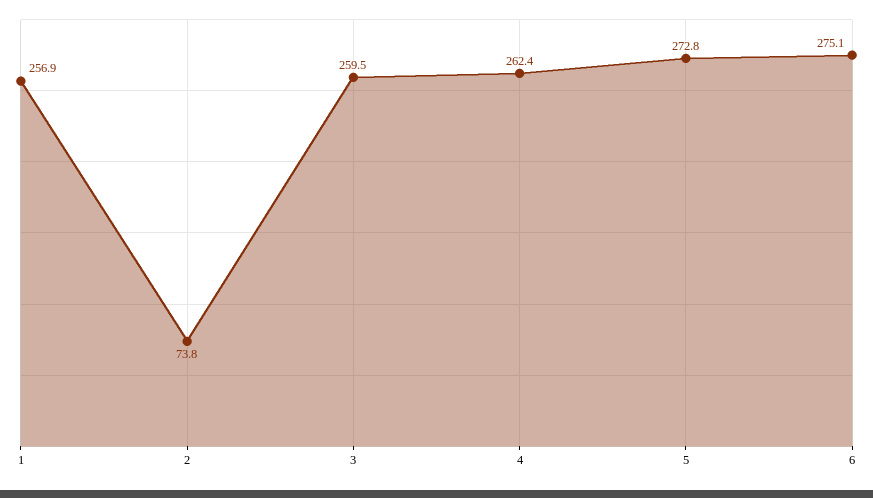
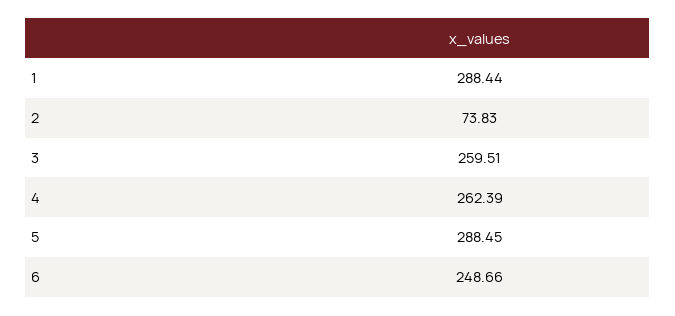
  {
-   "1": 256.9,
+   "1": 288.44,
    "2": 73.83,
    "3": 259.51,
    "4": 262.39,
-   "5": 272.8,
+   "5": 288.45,
-   "6": 275.1
+   "6": 248.66
  }

